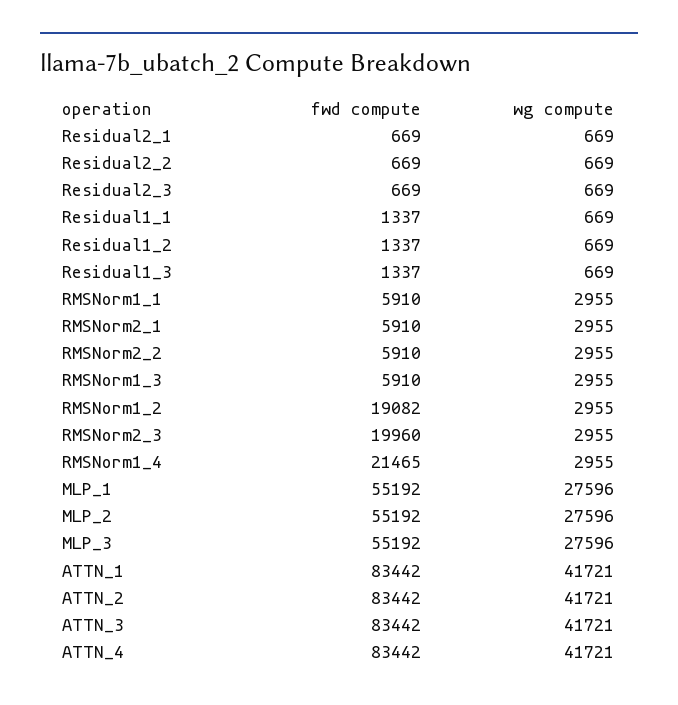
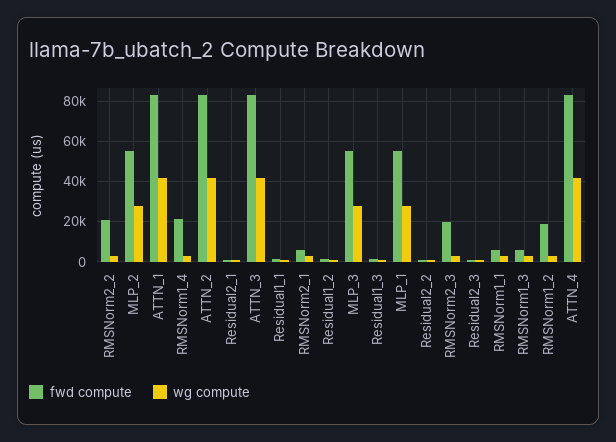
  {
    "fwd compute": {
      "Residual2_1": 669,
      "Residual2_2": 669,
      "Residual2_3": 669,
      "Residual1_1": 1337,
      "Residual1_2": 1337,
      "Residual1_3": 1337,
      "RMSNorm1_1": 5910,
      "RMSNorm2_1": 5910,
-     "RMSNorm2_2": 5910,
+     "RMSNorm2_2": 20000,
      "RMSNorm1_3": 5910,
      "RMSNorm1_2": 19082,
      "RMSNorm2_3": 19960,
      "RMSNorm1_4": 21465,
      "MLP_1": 55192,
      "MLP_2": 55192,
      "MLP_3": 55192,
      "ATTN_1": 83442,
      "ATTN_2": 83442,
      "ATTN_3": 83442,
      "ATTN_4": 83442
    },
    "wg compute": {
      "Residual2_1": 669,
      "Residual2_2": 669,
      "Residual2_3": 669,
      "Residual1_1": 669,
      "Residual1_2": 669,
      "Residual1_3": 669,
      "RMSNorm1_1": 2955,
      "RMSNorm2_1": 2955,
      "RMSNorm2_2": 2955,
      "RMSNorm1_3": 2955,
      "RMSNorm1_2": 2955,
      "RMSNorm2_3": 2955,
      "RMSNorm1_4": 2955,
      "MLP_1": 27596,
      "MLP_2": 27596,
      "MLP_3": 27596,
      "ATTN_1": 41721,
      "ATTN_2": 41721,
      "ATTN_3": 41721,
      "ATTN_4": 41721
    }
  }

